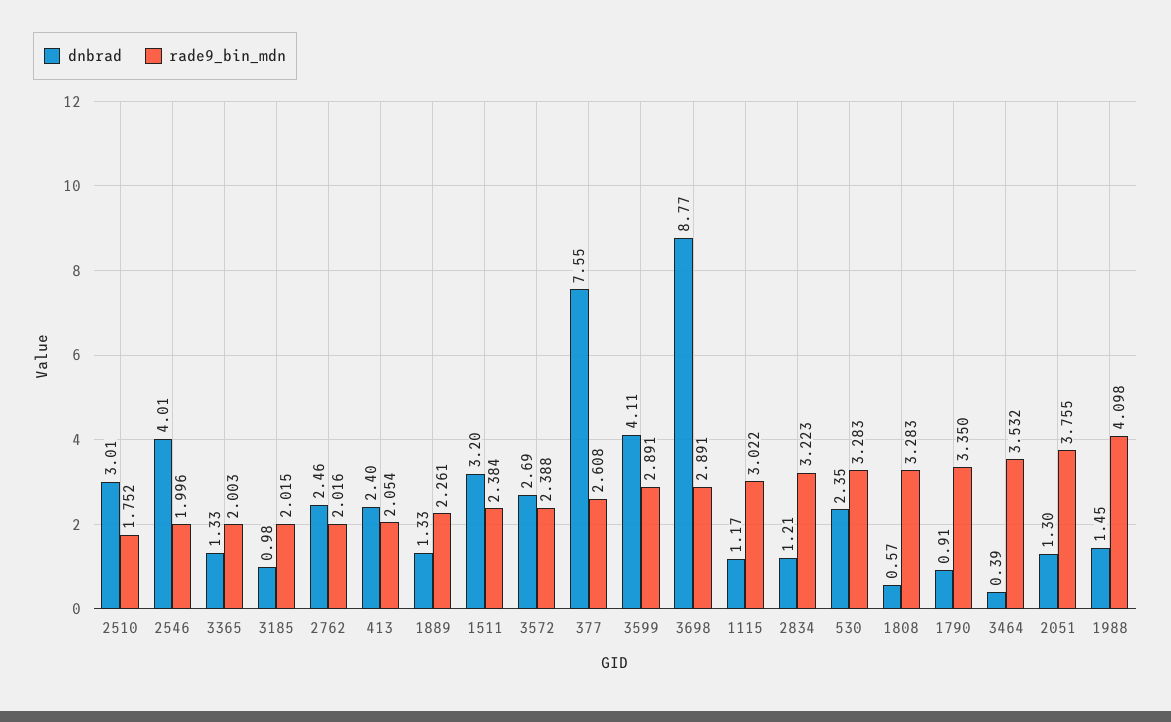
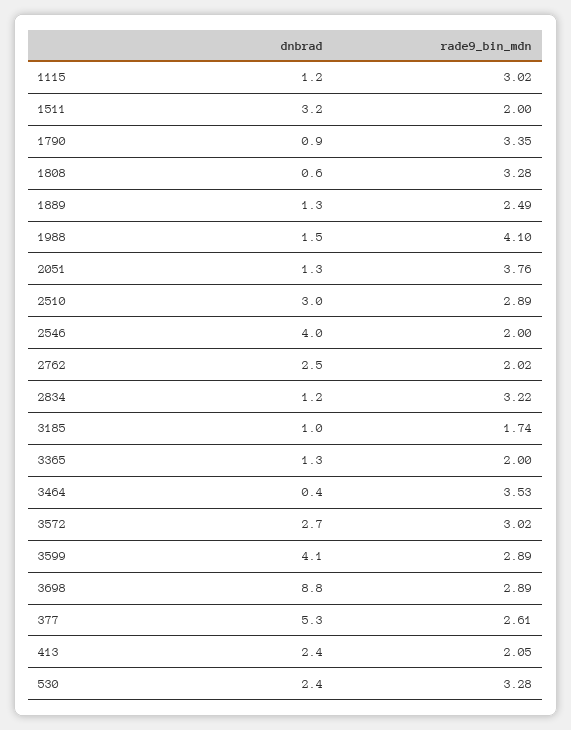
  {
    "dnbrad": {
      "2510": 3.01,
      "2546": 4.01,
      "3365": 1.33,
      "3185": 0.98,
      "2762": 2.46,
      "413": 2.4,
      "1889": 1.33,
      "1511": 3.2,
      "3572": 2.69,
-     "377": 7.55,
+     "377": 5.3,
      "3599": 4.11,
      "3698": 8.77,
      "1115": 1.17,
      "2834": 1.21,
      "530": 2.35,
      "1808": 0.57,
      "1790": 0.91,
      "3464": 0.39,
      "2051": 1.3,
      "1988": 1.45
    },
    "rade9_bin_mdn": {
-     "2510": 1.752,
+     "2510": 2.89,
      "2546": 1.996,
      "3365": 2.003,
-     "3185": 2.015,
+     "3185": 1.74,
      "2762": 2.016,
      "413": 2.054,
-     "1889": 2.261,
+     "1889": 2.49,
-     "1511": 2.384,
+     "1511": 2,
-     "3572": 2.388,
+     "3572": 3.02,
      "377": 2.608,
      "3599": 2.891,
      "3698": 2.891,
      "1115": 3.022,
      "2834": 3.223,
      "530": 3.283,
      "1808": 3.283,
      "1790": 3.35,
      "3464": 3.532,
      "2051": 3.755,
      "1988": 4.098
    }
  }

